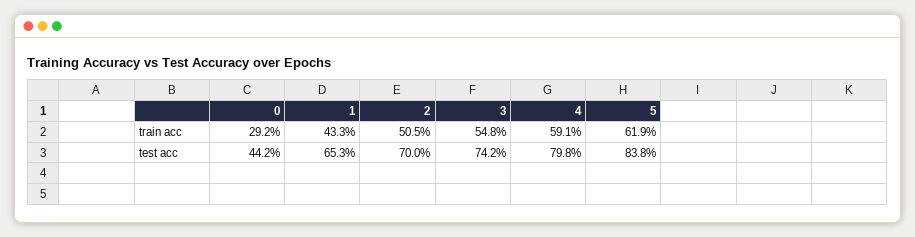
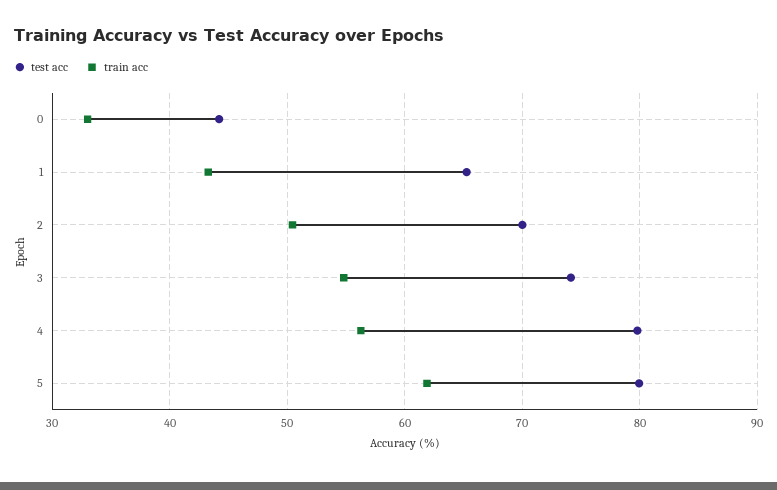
  {
    "train acc": {
-     "0": 29.2,
+     "0": 33,
      "1": 43.3,
      "2": 50.5,
      "3": 54.8,
-     "4": 59.1,
+     "4": 56,
      "5": 61.9
    },
    "test acc": {
      "0": 44.2,
      "1": 65.3,
      "2": 70,
      "3": 74.2,
      "4": 79.8,
-     "5": 83.8
+     "5": 80
    }
  }

